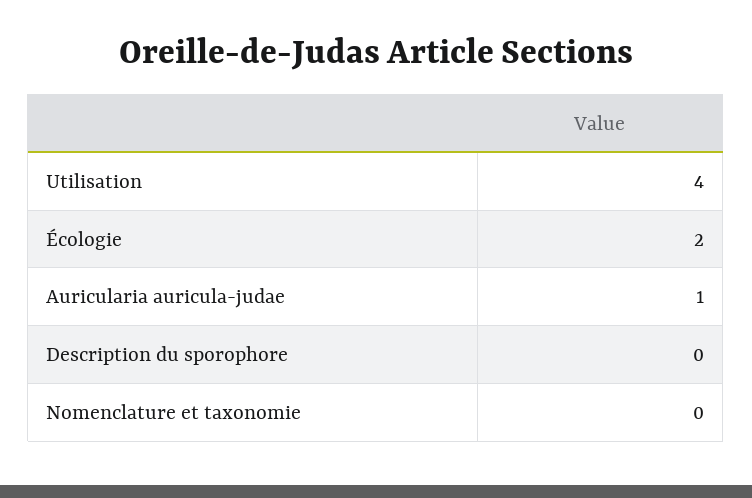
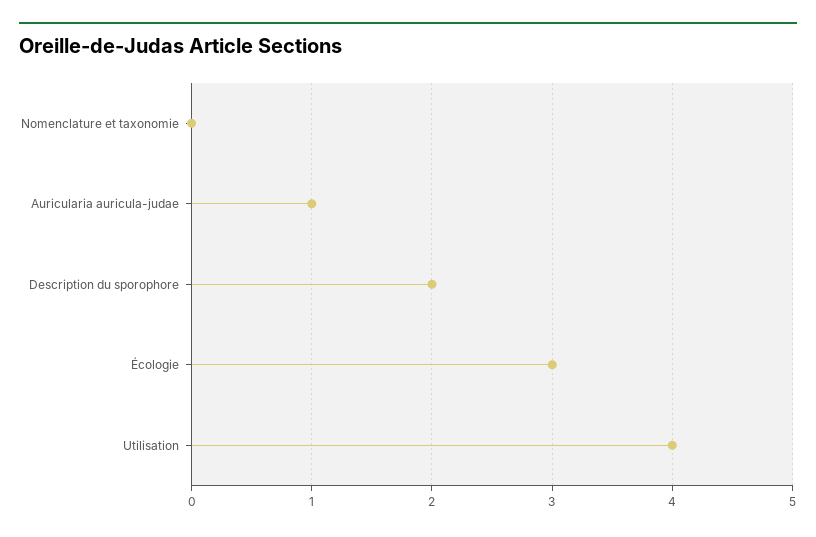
  {
    "Utilisation": 4,
-   "Écologie": 2,
+   "Écologie": 3,
    "Auricularia auricula-judae": 1,
-   "Description du sporophore": 0,
+   "Description du sporophore": 2,
    "Nomenclature et taxonomie": 0
  }

